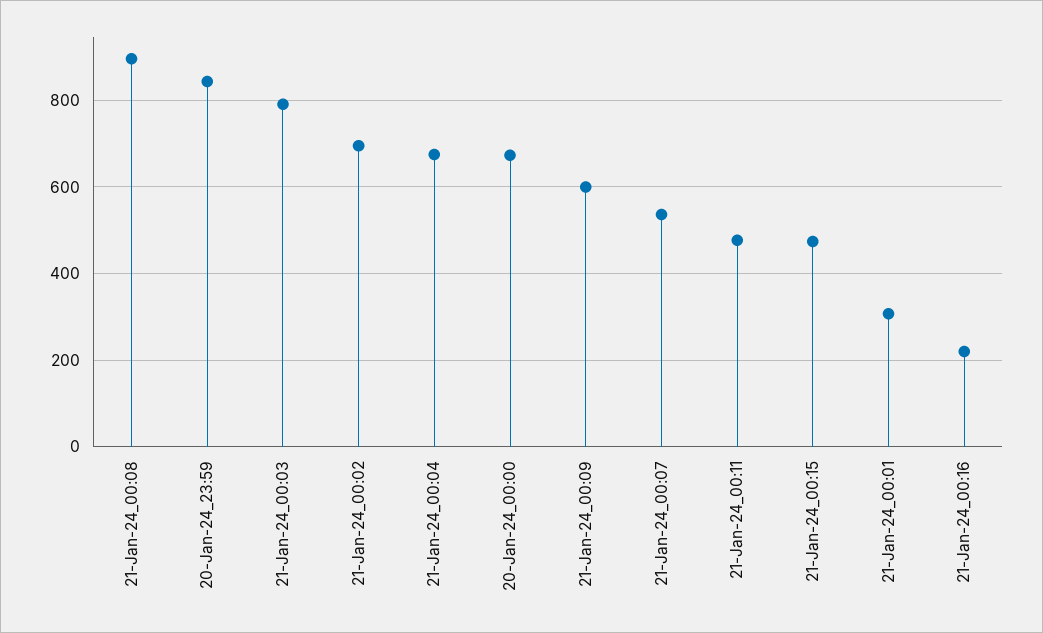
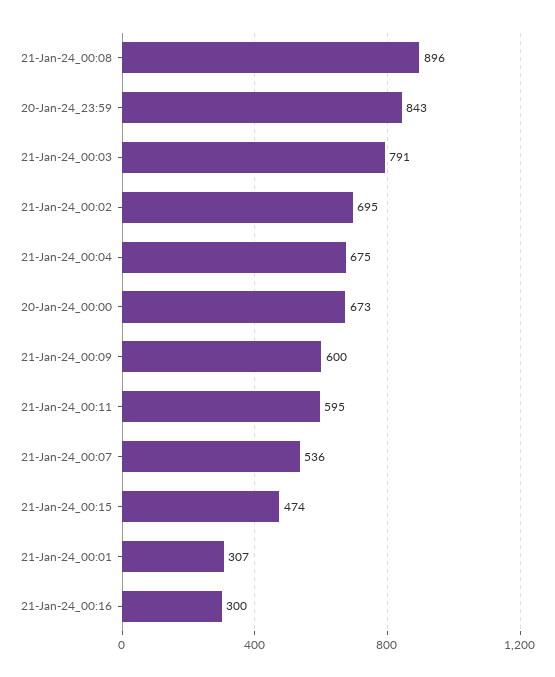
  {
    "21-Jan-24_00:08": 896,
    "20-Jan-24_23:59": 843,
    "21-Jan-24_00:03": 791,
    "21-Jan-24_00:02": 695,
    "21-Jan-24_00:04": 675,
    "20-Jan-24_00:00": 673,
    "21-Jan-24_00:09": 600,
    "21-Jan-24_00:07": 536,
-   "21-Jan-24_00:11": 480,
+   "21-Jan-24_00:11": 595,
    "21-Jan-24_00:15": 474,
    "21-Jan-24_00:01": 307,
-   "21-Jan-24_00:16": 220
+   "21-Jan-24_00:16": 300
  }

